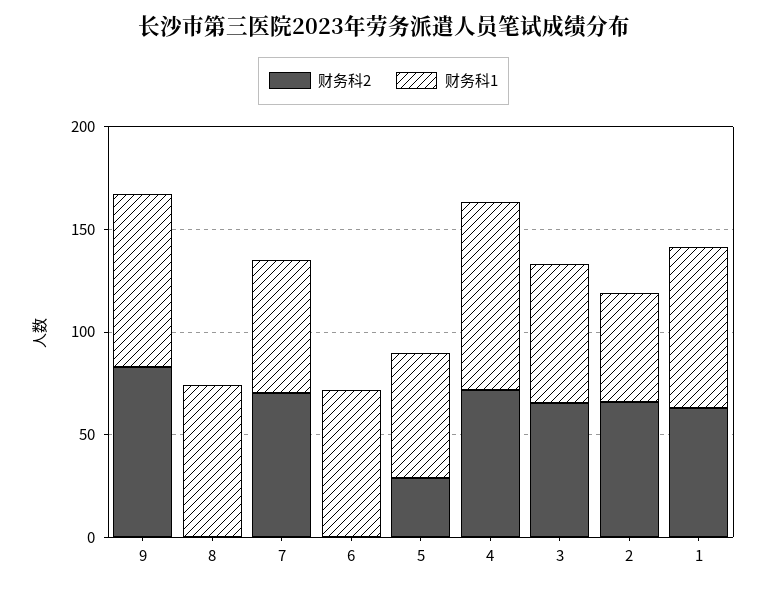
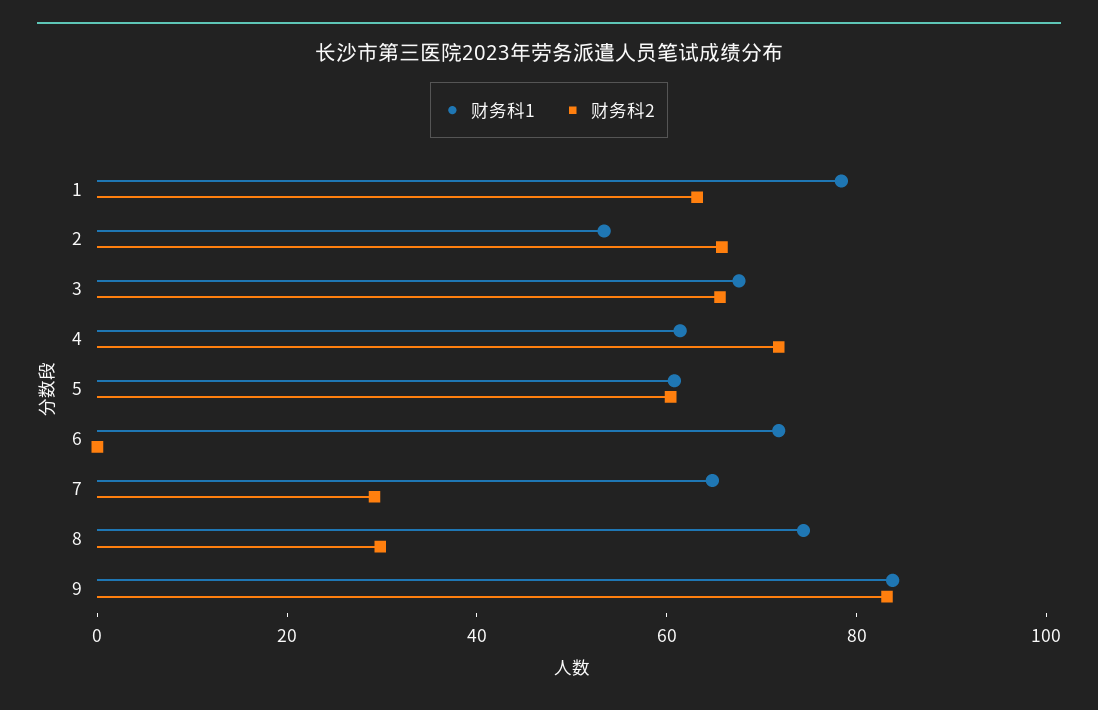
  {
    "财务科2": {
      "9": 85,
-     "8": 0,
+     "8": 30,
-     "7": 70,
+     "7": 30,
      "6": 0,
-     "5": 30,
+     "5": 60,
      "4": 70,
      "3": 65,
      "2": 65,
      "1": 65
    },
    "财务科1": {
      "9": 85,
      "8": 75,
      "7": 65,
      "6": 70,
      "5": 60,
-     "4": 90,
+     "4": 60,
      "3": 70,
      "2": 55,
      "1": 80
    }
  }

